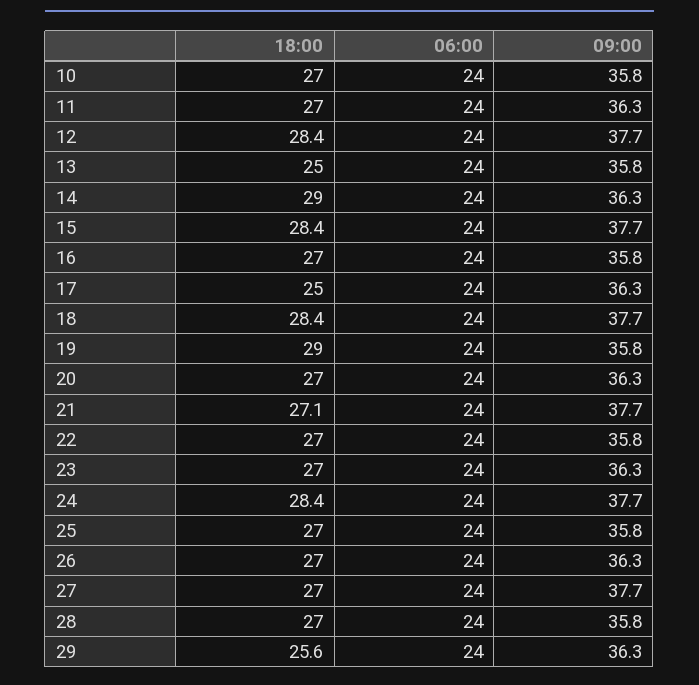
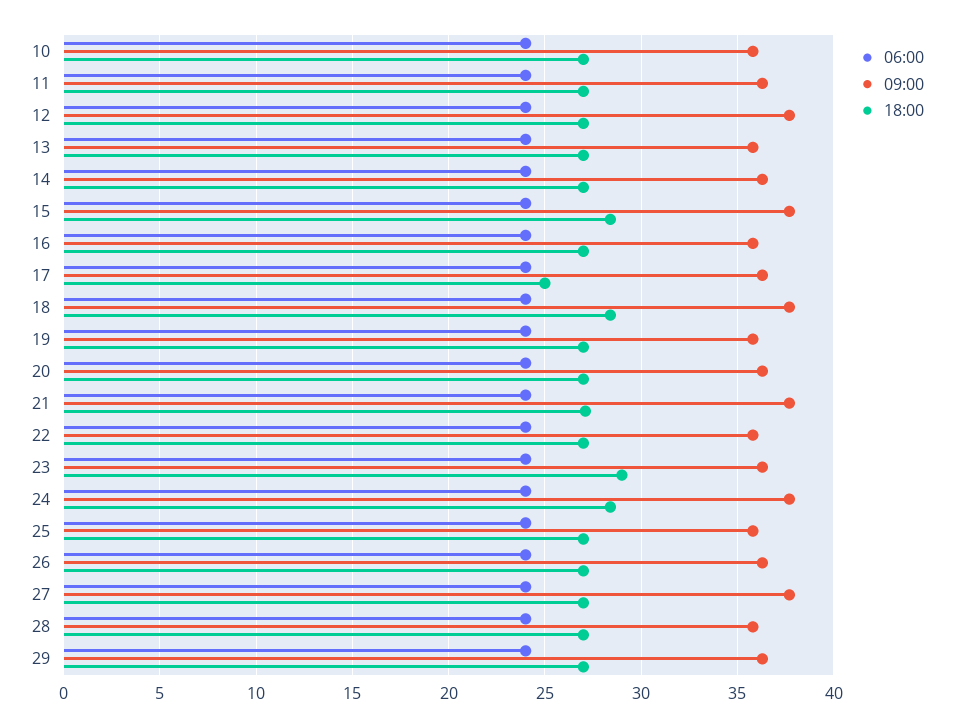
  {
    "18:00": {
      "10": 27,
      "11": 27,
-     "12": 28.4,
+     "12": 27,
-     "13": 25,
+     "13": 27,
-     "14": 29,
+     "14": 27,
      "15": 28.4,
      "16": 27,
      "17": 25,
      "18": 28.4,
-     "19": 29,
+     "19": 27,
      "20": 27,
      "21": 27.1,
      "22": 27,
-     "23": 27,
+     "23": 29,
      "24": 28.4,
      "25": 27,
      "26": 27,
      "27": 27,
      "28": 27,
-     "29": 25.6
+     "29": 27
    },
    "06:00": {
      "10": 24,
      "11": 24,
      "12": 24,
      "13": 24,
      "14": 24,
      "15": 24,
      "16": 24,
      "17": 24,
      "18": 24,
      "19": 24,
      "20": 24,
      "21": 24,
      "22": 24,
      "23": 24,
      "24": 24,
      "25": 24,
      "26": 24,
      "27": 24,
      "28": 24,
      "29": 24
    },
    "09:00": {
      "10": 35.8,
      "11": 36.3,
      "12": 37.7,
      "13": 35.8,
      "14": 36.3,
      "15": 37.7,
      "16": 35.8,
      "17": 36.3,
      "18": 37.7,
      "19": 35.8,
      "20": 36.3,
      "21": 37.7,
      "22": 35.8,
      "23": 36.3,
      "24": 37.7,
      "25": 35.8,
      "26": 36.3,
      "27": 37.7,
      "28": 35.8,
      "29": 36.3
    }
  }

